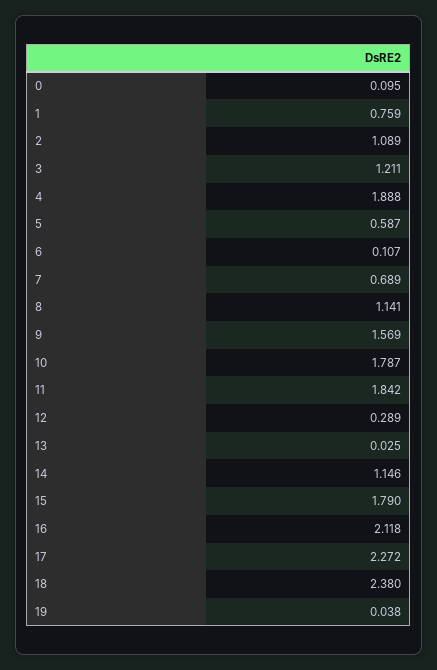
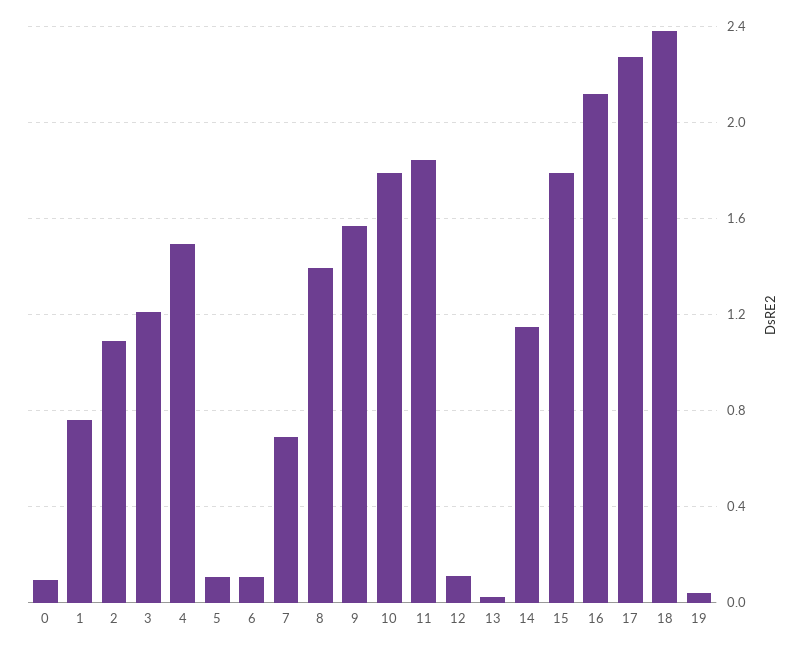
  {
    "0": 0.095,
    "1": 0.759,
    "2": 1.089,
    "3": 1.211,
-   "4": 1.888,
+   "4": 1.5,
-   "5": 0.587,
+   "5": 0.1,
    "6": 0.107,
    "7": 0.689,
-   "8": 1.141,
+   "8": 1.4,
    "9": 1.569,
    "10": 1.787,
    "11": 1.842,
-   "12": 0.289,
+   "12": 0.1,
    "13": 0.025,
    "14": 1.146,
    "15": 1.79,
    "16": 2.118,
    "17": 2.272,
    "18": 2.38,
    "19": 0.038
  }

